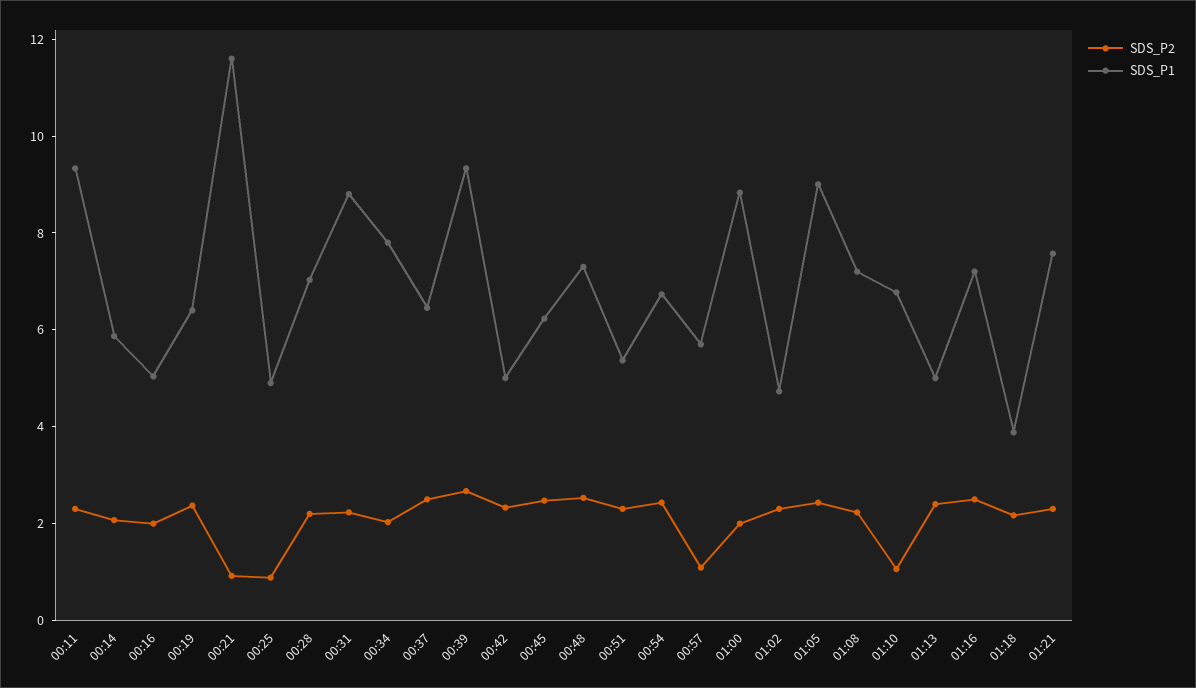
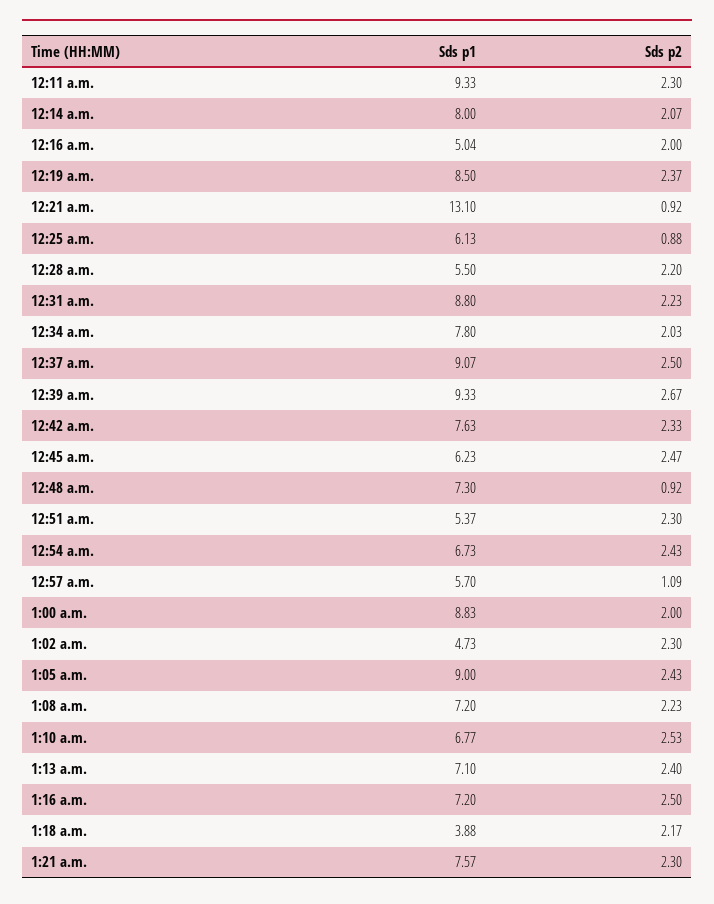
  {
    "SDS_P2": {
      "00:11": 2.3,
      "00:14": 2.07,
      "00:16": 2,
      "00:19": 2.37,
      "00:21": 0.92,
      "00:25": 0.88,
      "00:28": 2.2,
      "00:31": 2.23,
      "00:34": 2.03,
      "00:37": 2.5,
      "00:39": 2.67,
      "00:42": 2.33,
      "00:45": 2.47,
-     "00:48": 2.5,
+     "00:48": 0.92,
      "00:51": 2.3,
      "00:54": 2.43,
      "00:57": 1.09,
      "01:00": 2,
      "01:02": 2.3,
      "01:05": 2.43,
      "01:08": 2.23,
-     "01:10": 1,
+     "01:10": 2.53,
      "01:13": 2.4,
      "01:16": 2.5,
      "01:18": 2.17,
      "01:21": 2.3
    },
    "SDS_P1": {
      "00:11": 9.33,
-     "00:14": 6,
+     "00:14": 8,
      "00:16": 5.04,
-     "00:19": 6.5,
+     "00:19": 8.5,
-     "00:21": 11.5,
+     "00:21": 13.1,
-     "00:25": 5,
+     "00:25": 6.13,
-     "00:28": 7,
+     "00:28": 5.5,
      "00:31": 8.8,
      "00:34": 7.8,
-     "00:37": 6.5,
+     "00:37": 9.07,
      "00:39": 9.33,
-     "00:42": 5,
+     "00:42": 7.63,
      "00:45": 6.23,
      "00:48": 7.3,
      "00:51": 5.37,
      "00:54": 6.73,
      "00:57": 5.7,
      "01:00": 8.83,
      "01:02": 4.73,
      "01:05": 9,
      "01:08": 7.2,
      "01:10": 6.77,
-     "01:13": 5,
+     "01:13": 7.1,
      "01:16": 7.2,
      "01:18": 3.88,
      "01:21": 7.57
    }
  }

